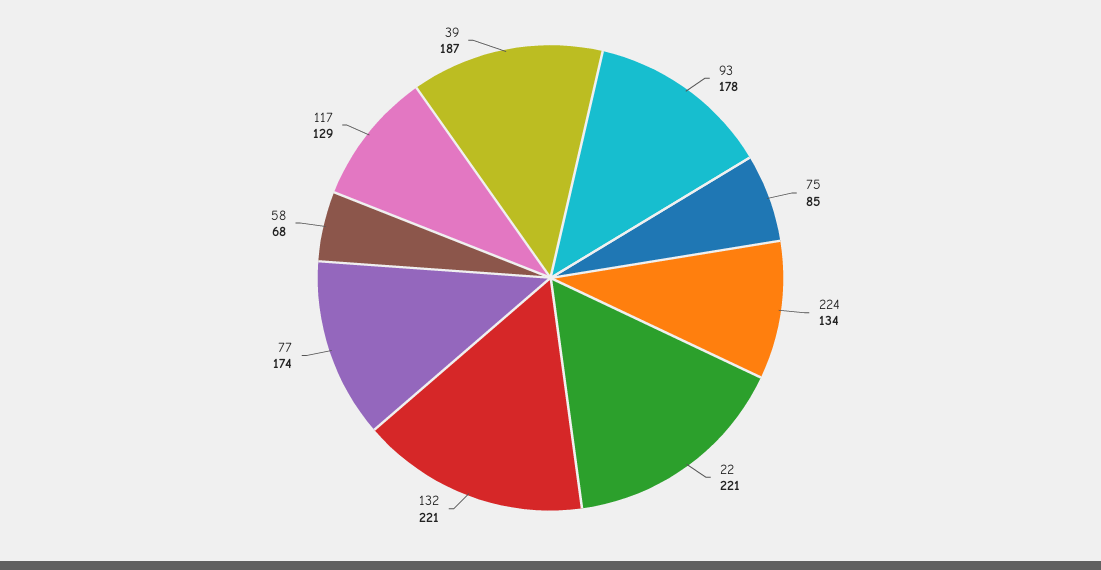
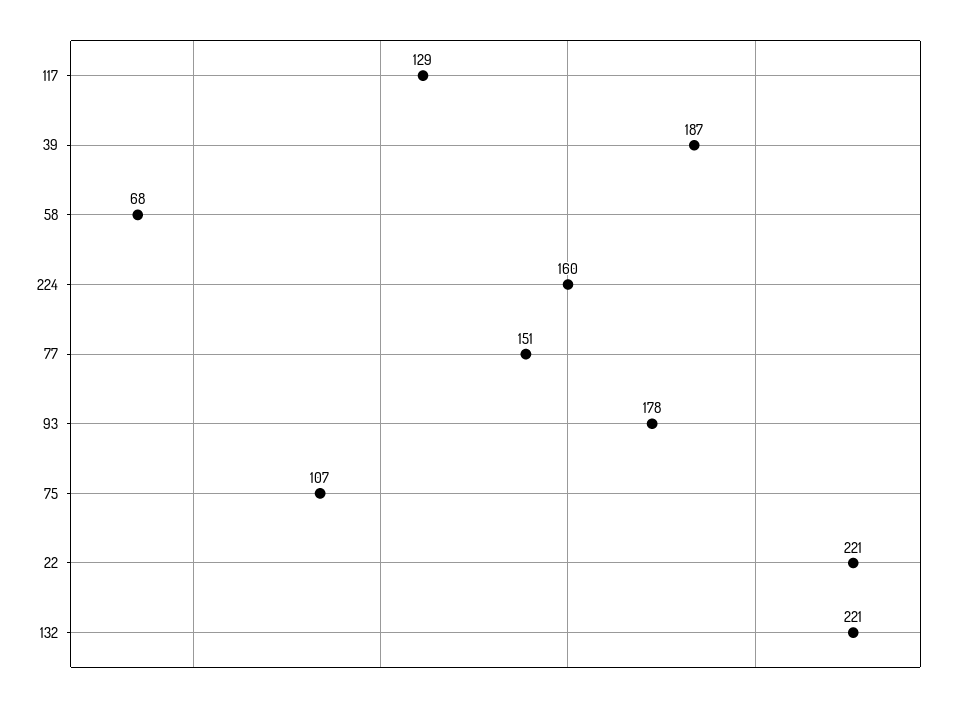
  {
    "93": 178,
-   "75": 85,
+   "75": 107,
-   "224": 134,
+   "224": 160,
    "22": 221,
    "132": 221,
-   "77": 174,
+   "77": 151,
    "58": 68,
    "117": 129,
    "39": 187
  }

